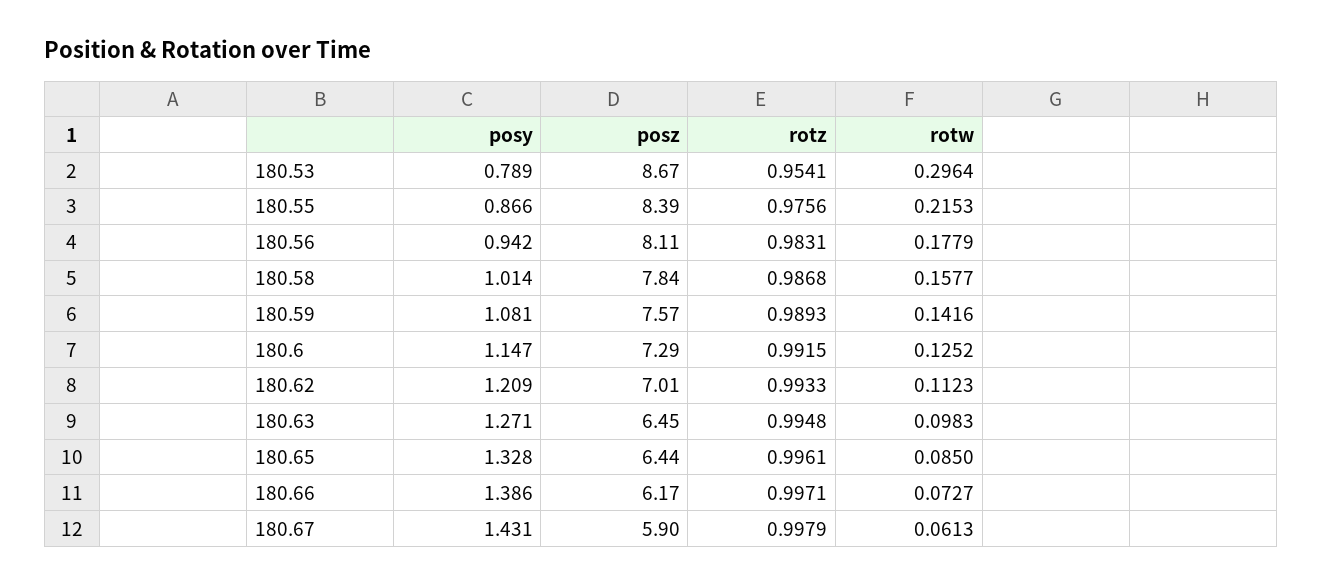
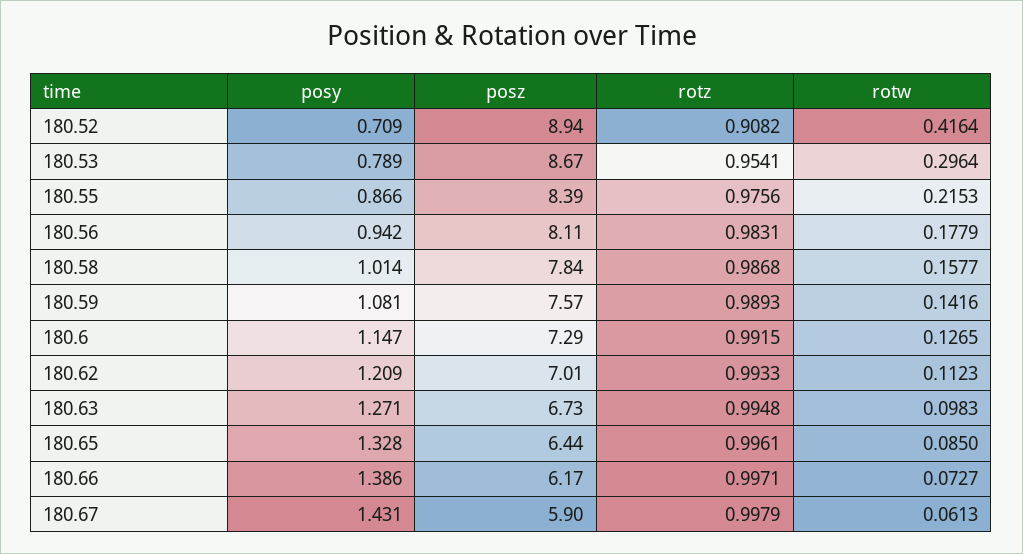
  {
    "posy": {
      "180.53": 0.789,
      "180.55": 0.866,
      "180.56": 0.942,
      "180.58": 1.014,
      "180.59": 1.081,
      "180.6": 1.147,
      "180.62": 1.209,
      "180.63": 1.271,
      "180.65": 1.328,
      "180.66": 1.386,
-     "180.67": 1.431
+     "180.67": 1.431,
+     "180.52": 0.709
    },
    "posz": {
      "180.53": 8.67,
      "180.55": 8.39,
      "180.56": 8.11,
      "180.58": 7.84,
      "180.59": 7.57,
      "180.6": 7.29,
      "180.62": 7.01,
-     "180.63": 6.45,
+     "180.63": 6.73,
      "180.65": 6.44,
      "180.66": 6.17,
-     "180.67": 5.9
+     "180.67": 5.9,
+     "180.52": 8.94
    },
    "rotz": {
      "180.53": 0.9541,
      "180.55": 0.9756,
      "180.56": 0.9831,
      "180.58": 0.9868,
      "180.59": 0.9893,
      "180.6": 0.9915,
      "180.62": 0.9933,
      "180.63": 0.9948,
      "180.65": 0.9961,
      "180.66": 0.9971,
-     "180.67": 0.9979
+     "180.67": 0.9979,
+     "180.52": 0.9082
    },
    "rotw": {
      "180.53": 0.2964,
      "180.55": 0.2153,
      "180.56": 0.1779,
      "180.58": 0.1577,
      "180.59": 0.1416,
-     "180.6": 0.1252,
+     "180.6": 0.1265,
      "180.62": 0.1123,
      "180.63": 0.0983,
      "180.65": 0.085,
      "180.66": 0.0727,
-     "180.67": 0.0613
+     "180.67": 0.0613,
+     "180.52": 0.4164
    }
  }

